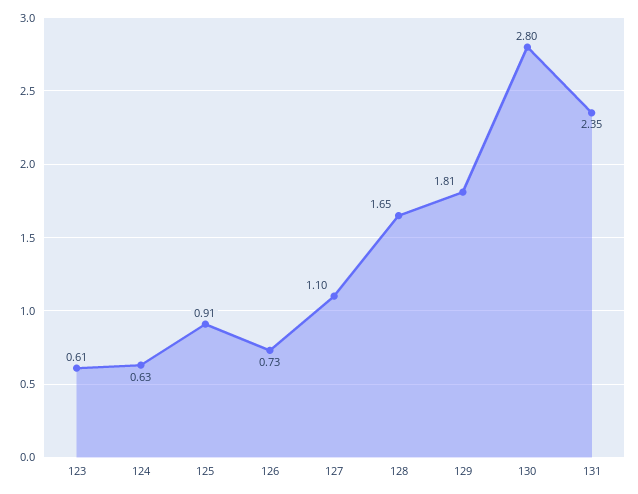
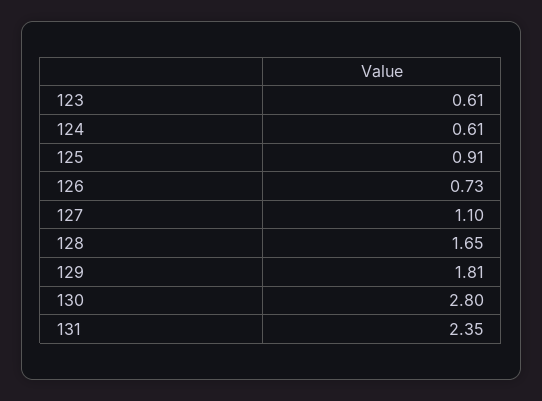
  {
    "123": 0.61,
-   "124": 0.63,
+   "124": 0.61,
    "125": 0.91,
    "126": 0.73,
    "127": 1.1,
    "128": 1.65,
    "129": 1.81,
    "130": 2.8,
    "131": 2.35
  }

